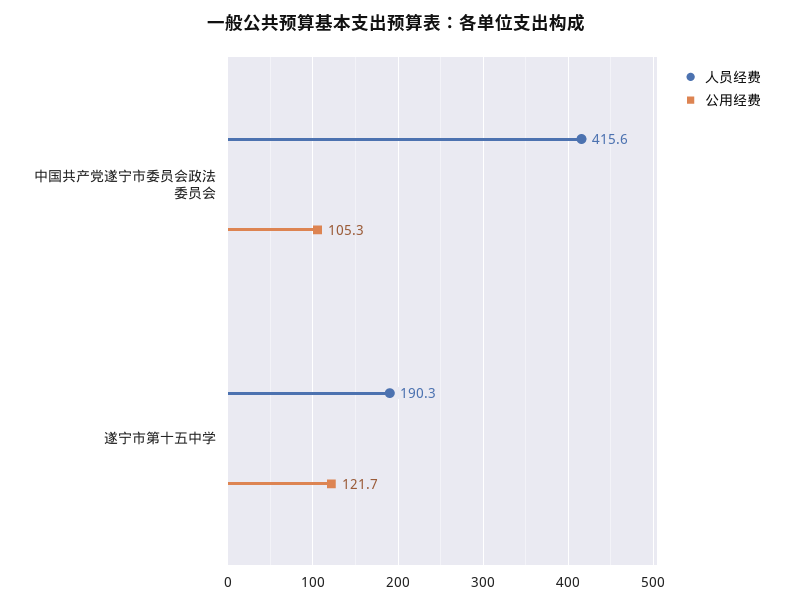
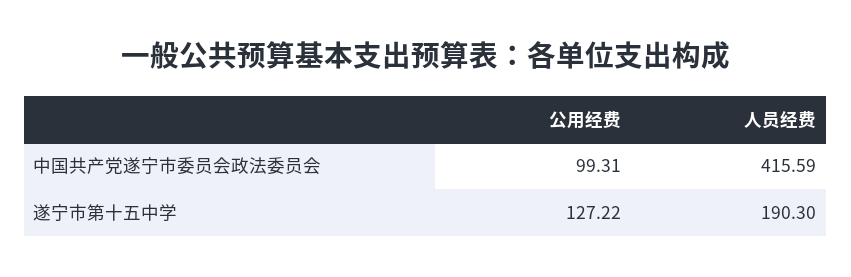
  {
    "人员经费": {
      "中国共产党遂宁市委员会政法委员会": 415.59,
      "遂宁市第十五中学": 190.3
    },
    "公用经费": {
-     "中国共产党遂宁市委员会政法委员会": 105.3,
+     "中国共产党遂宁市委员会政法委员会": 99.31,
-     "遂宁市第十五中学": 121.7
+     "遂宁市第十五中学": 127.22
    }
  }

